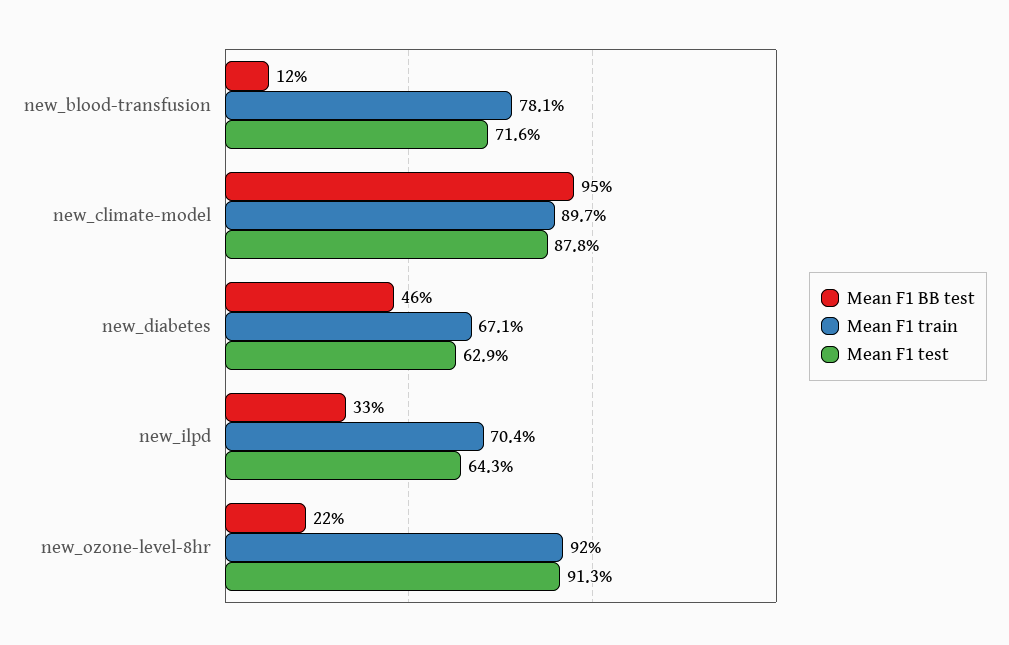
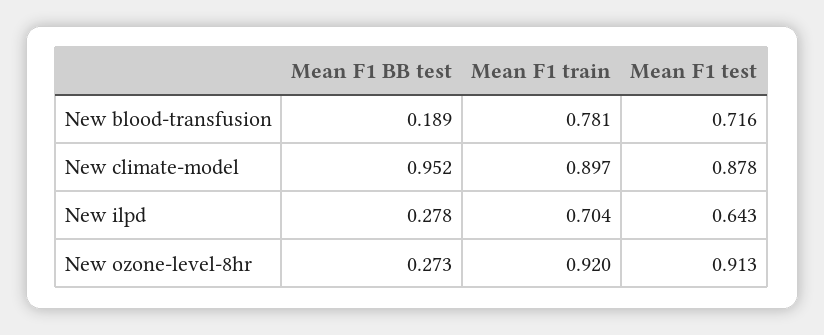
  {
    "Mean F1 BB test": {
-     "new_blood-transfusion": 0.12,
+     "new_blood-transfusion": 0.189,
      "new_climate-model": 0.952,
-     "new_diabetes": 0.46,
-     "new_ilpd": 0.33,
+     "new_ilpd": 0.278,
-     "new_ozone-level-8hr": 0.22
+     "new_ozone-level-8hr": 0.273
    },
    "Mean F1 train": {
      "new_blood-transfusion": 0.781,
      "new_climate-model": 0.897,
-     "new_diabetes": 0.671,
      "new_ilpd": 0.704,
      "new_ozone-level-8hr": 0.92
    },
    "Mean F1 test": {
      "new_blood-transfusion": 0.716,
      "new_climate-model": 0.878,
-     "new_diabetes": 0.629,
      "new_ilpd": 0.643,
      "new_ozone-level-8hr": 0.913
    }
  }

